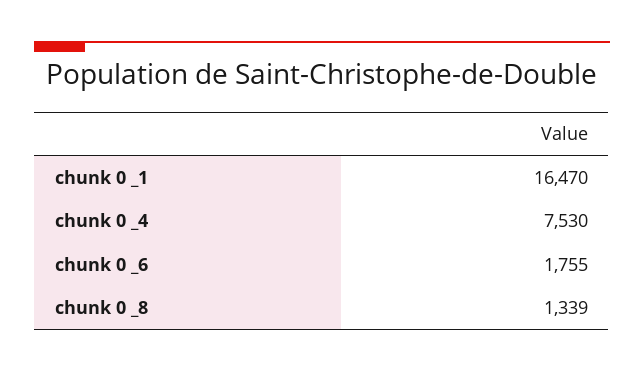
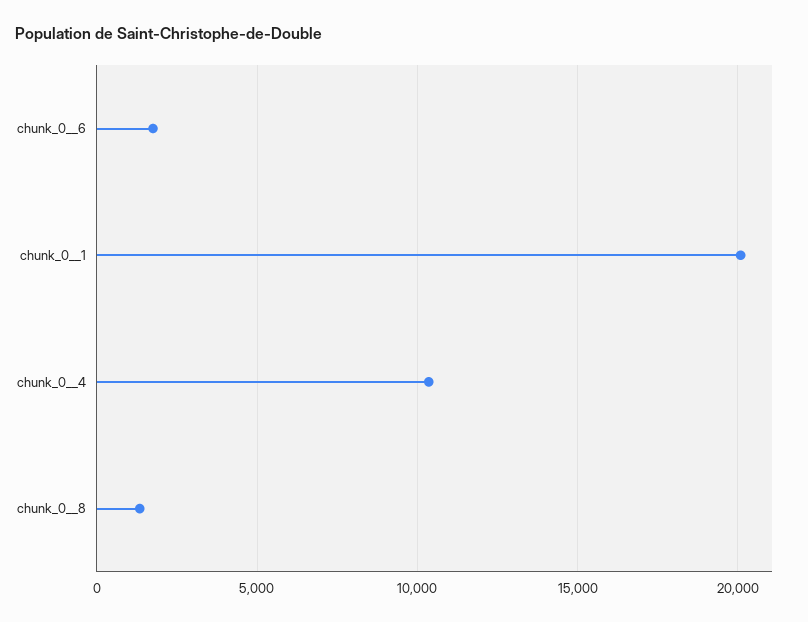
  {
-   "chunk 0 _1": 16470,
+   "chunk 0 _1": 20000,
-   "chunk 0 _4": 7530,
+   "chunk 0 _4": 10500,
    "chunk 0 _6": 1755,
    "chunk 0 _8": 1339
  }

